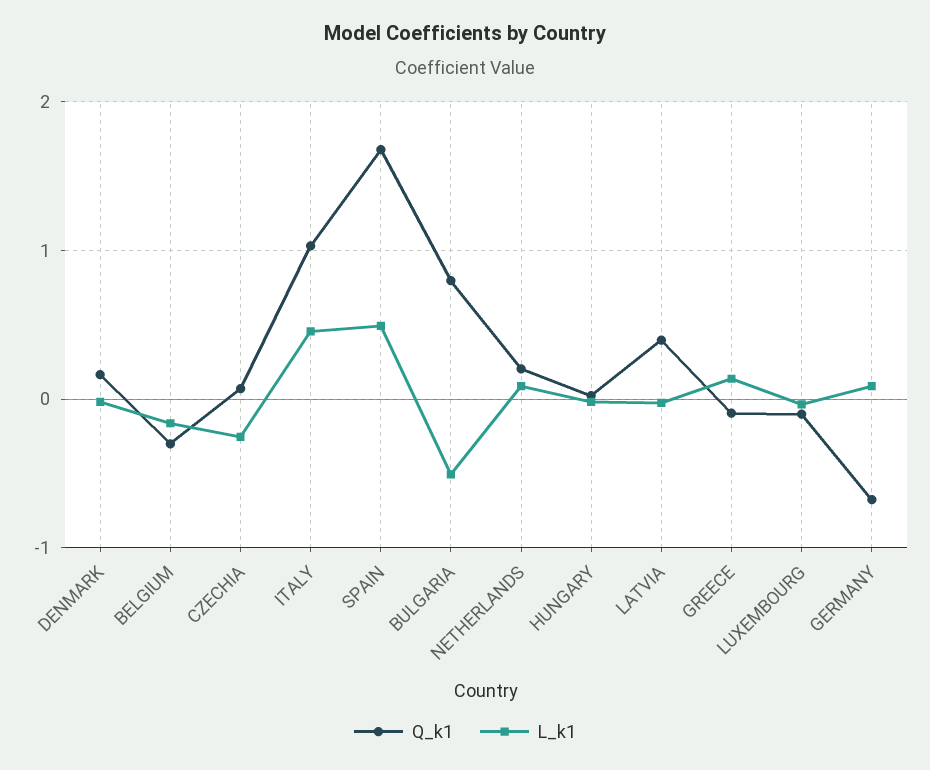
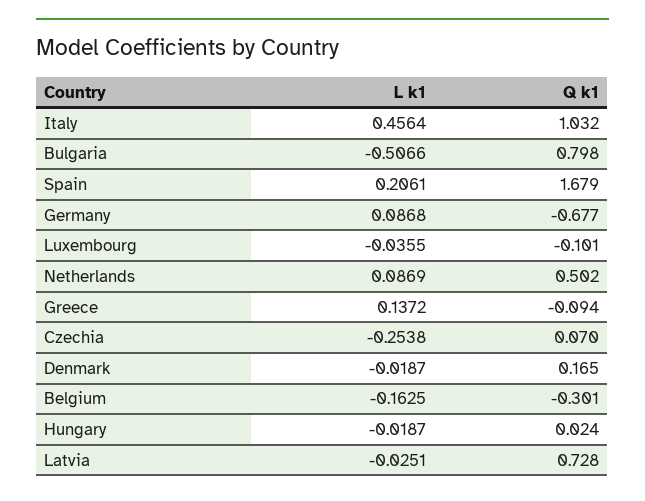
  {
    "Q_k1": {
      "DENMARK": 0.165,
      "BELGIUM": -0.301,
      "CZECHIA": 0.07,
      "ITALY": 1.032,
      "SPAIN": 1.679,
      "BULGARIA": 0.798,
-     "NETHERLANDS": 0.2,
+     "NETHERLANDS": 0.502,
      "HUNGARY": 0.024,
-     "LATVIA": 0.4,
+     "LATVIA": 0.728,
      "GREECE": -0.094,
      "LUXEMBOURG": -0.101,
      "GERMANY": -0.677
    },
    "L_k1": {
      "DENMARK": -0.0187,
      "BELGIUM": -0.1625,
      "CZECHIA": -0.2538,
      "ITALY": 0.4564,
-     "SPAIN": 0.5,
+     "SPAIN": 0.2061,
      "BULGARIA": -0.5066,
      "NETHERLANDS": 0.0869,
      "HUNGARY": -0.0187,
      "LATVIA": -0.0251,
      "GREECE": 0.1372,
      "LUXEMBOURG": -0.0355,
      "GERMANY": 0.0868
    }
  }

